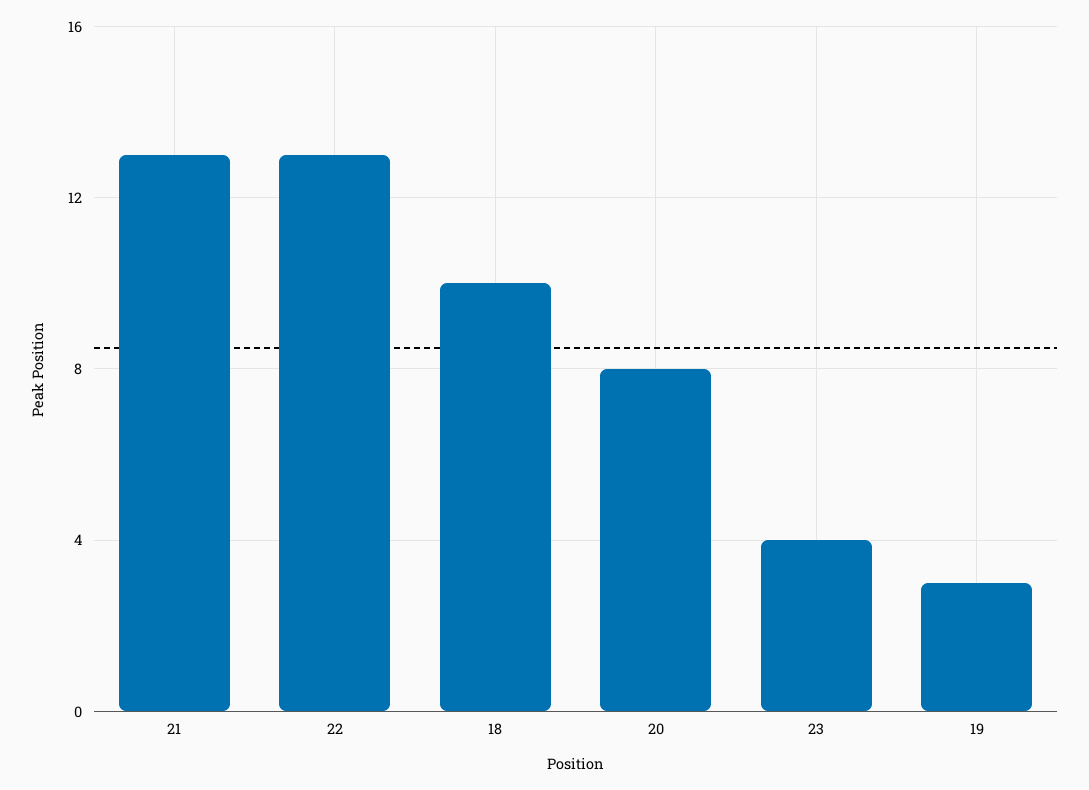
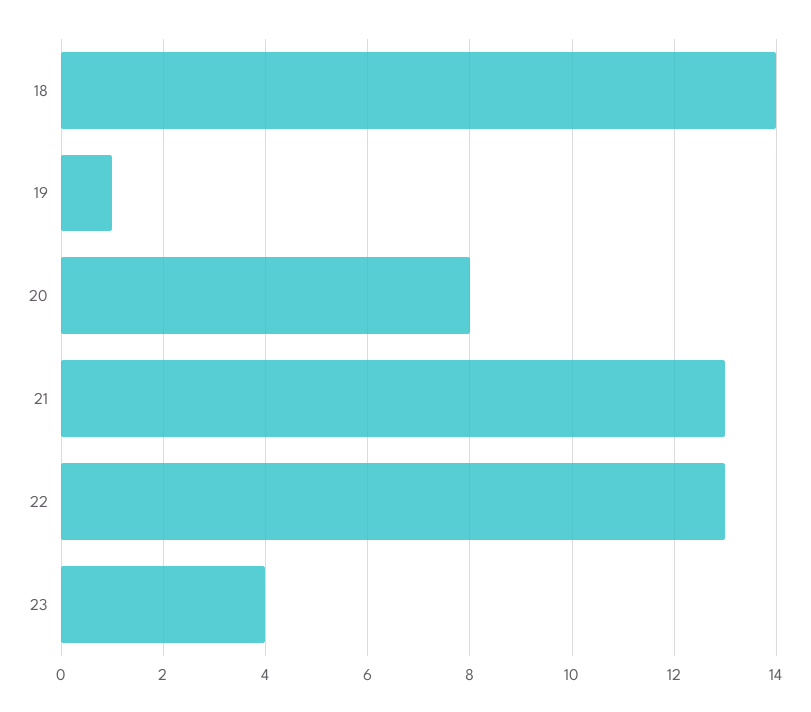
  {
    "21": 13,
    "22": 13,
-   "18": 10,
+   "18": 14,
    "20": 8,
    "23": 4,
-   "19": 3
+   "19": 1
  }

